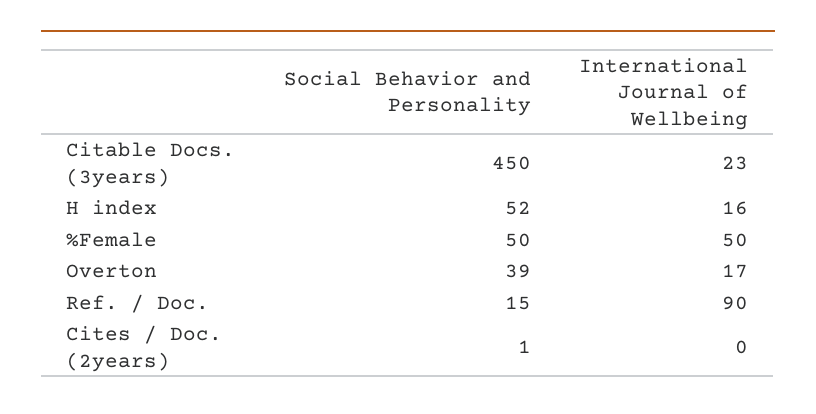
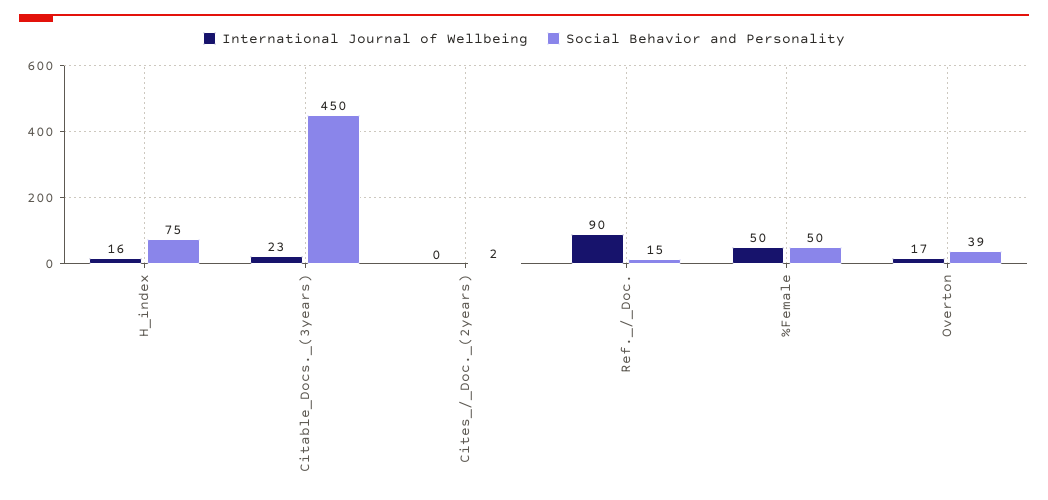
  {
    "Social Behavior and Personality": {
      "Citable Docs. (3years)": 450,
-     "H index": 52,
+     "H index": 75,
      "%Female": 50,
      "Overton": 39,
      "Ref. / Doc.": 15,
-     "Cites / Doc. (2years)": 1
+     "Cites / Doc. (2years)": 2
    },
    "International Journal of Wellbeing": {
      "Citable Docs. (3years)": 23,
      "H index": 16,
      "%Female": 50,
      "Overton": 17,
      "Ref. / Doc.": 90,
      "Cites / Doc. (2years)": 0
    }
  }

